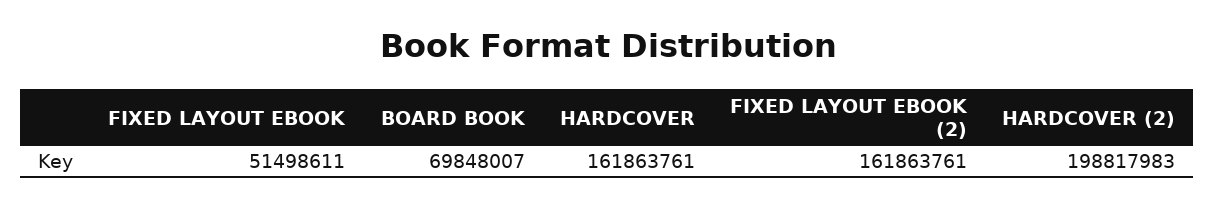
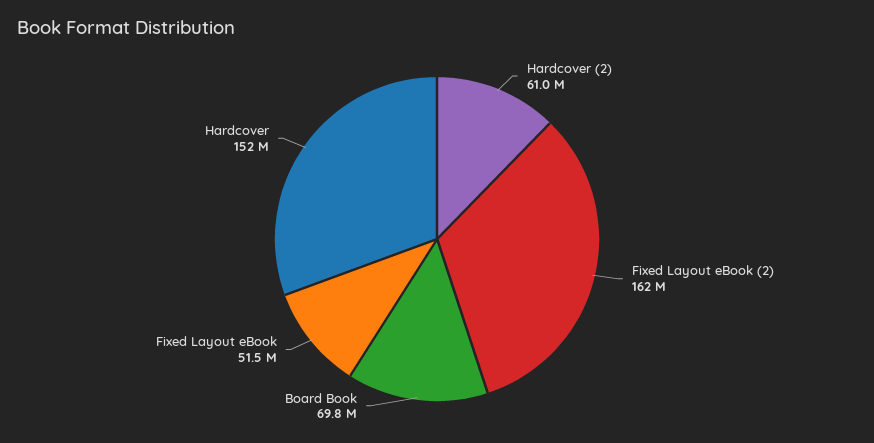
  {
    "FIXED LAYOUT EBOOK": 51498611,
    "BOARD BOOK": 69848007,
-   "HARDCOVER": 161863761,
+   "HARDCOVER": 152000000,
    "FIXED LAYOUT EBOOK (2)": 161863761,
-   "HARDCOVER (2)": 198817983
+   "HARDCOVER (2)": 61000000
  }

